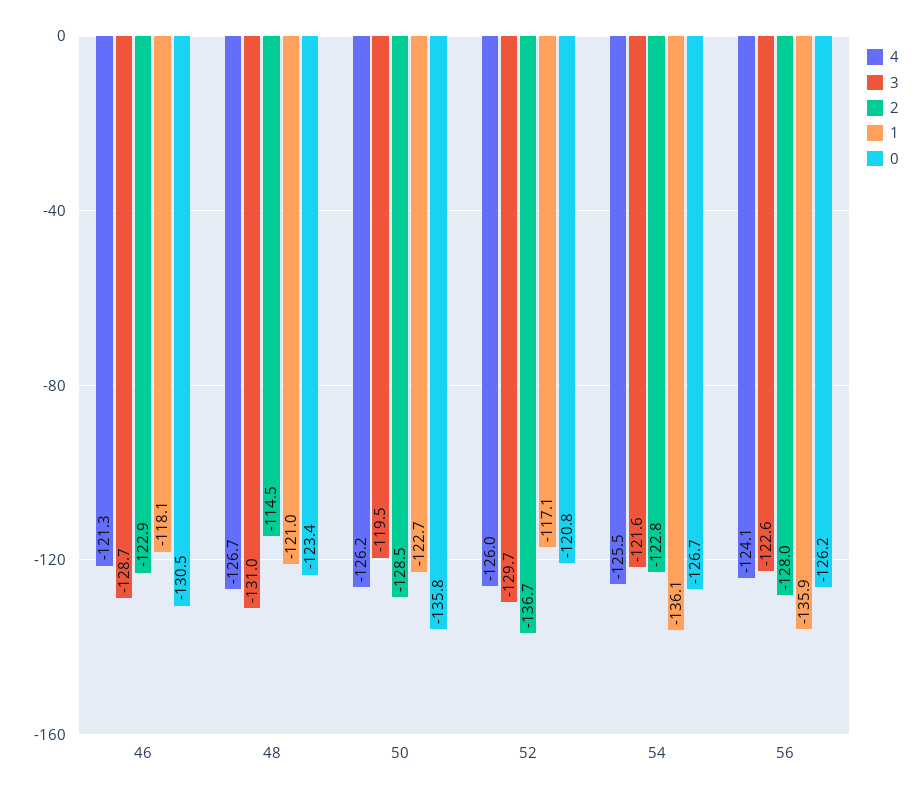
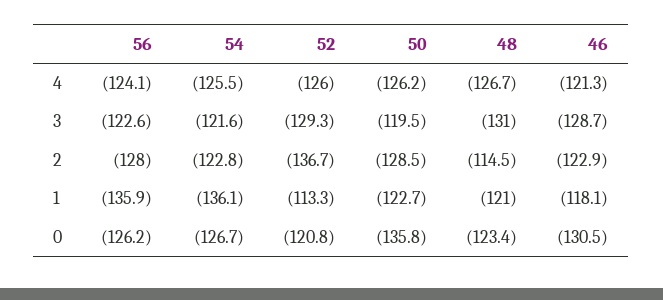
  {
    "4": {
      "46": -121.3,
      "48": -126.7,
      "50": -126.2,
      "52": -126,
      "54": -125.5,
      "56": -124.1
    },
    "3": {
      "46": -128.7,
      "48": -131,
      "50": -119.5,
-     "52": -129.7,
+     "52": -129.3,
      "54": -121.6,
      "56": -122.6
    },
    "2": {
      "46": -122.9,
      "48": -114.5,
      "50": -128.5,
      "52": -136.7,
      "54": -122.8,
      "56": -128
    },
    "1": {
      "46": -118.1,
      "48": -121,
      "50": -122.7,
-     "52": -117.1,
+     "52": -113.3,
      "54": -136.1,
      "56": -135.9
    },
    "0": {
      "46": -130.5,
      "48": -123.4,
      "50": -135.8,
      "52": -120.8,
      "54": -126.7,
      "56": -126.2
    }
  }

